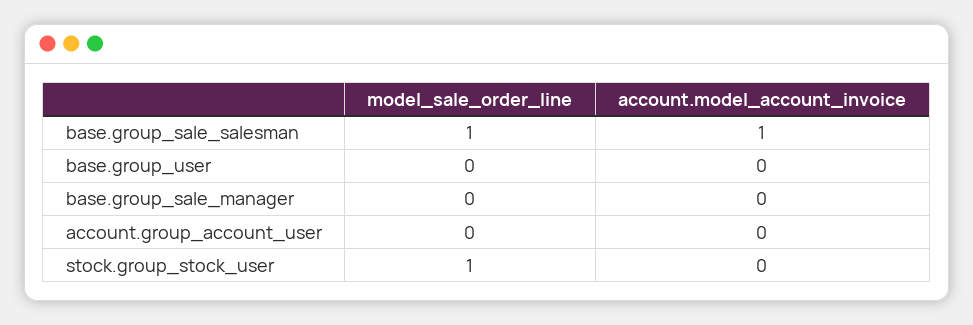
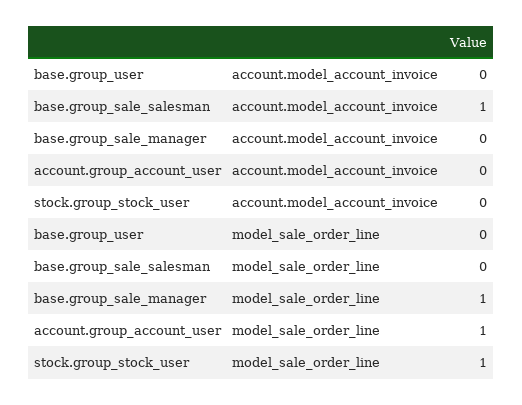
  {
    "model_sale_order_line": {
-     "base.group_sale_salesman": 1,
+     "base.group_sale_salesman": 0,
      "base.group_user": 0,
-     "base.group_sale_manager": 0,
+     "base.group_sale_manager": 1,
-     "account.group_account_user": 0,
+     "account.group_account_user": 1,
      "stock.group_stock_user": 1
    },
    "account.model_account_invoice": {
      "base.group_sale_salesman": 1,
      "base.group_user": 0,
      "base.group_sale_manager": 0,
      "account.group_account_user": 0,
      "stock.group_stock_user": 0
    }
  }

